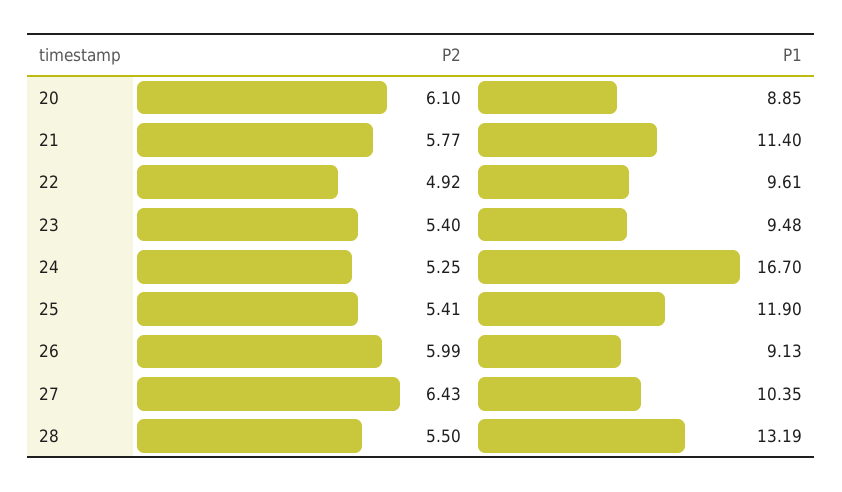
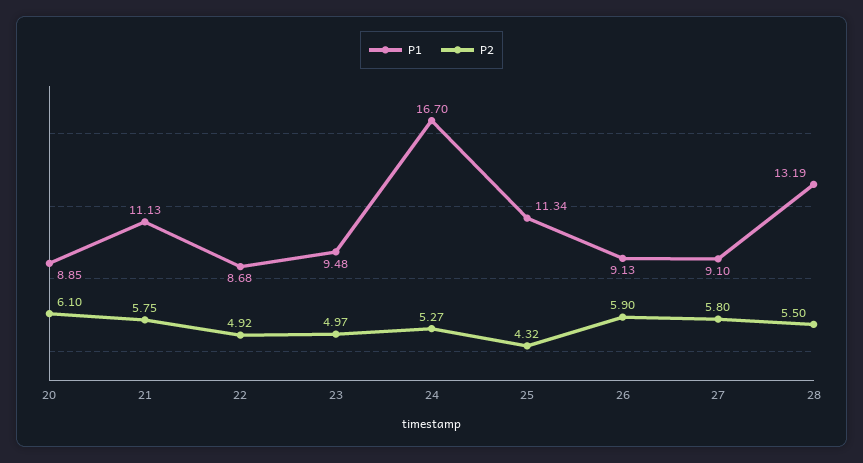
  {
    "P2": {
      "20": 6.1,
-     "21": 5.77,
+     "21": 5.75,
      "22": 4.92,
-     "23": 5.4,
+     "23": 4.97,
-     "24": 5.25,
+     "24": 5.27,
-     "25": 5.41,
+     "25": 4.32,
-     "26": 5.99,
+     "26": 5.9,
-     "27": 6.43,
+     "27": 5.8,
      "28": 5.5
    },
    "P1": {
      "20": 8.85,
-     "21": 11.4,
+     "21": 11.13,
-     "22": 9.61,
+     "22": 8.68,
      "23": 9.48,
      "24": 16.7,
-     "25": 11.9,
+     "25": 11.34,
      "26": 9.13,
-     "27": 10.35,
+     "27": 9.1,
      "28": 13.19
    }
  }

